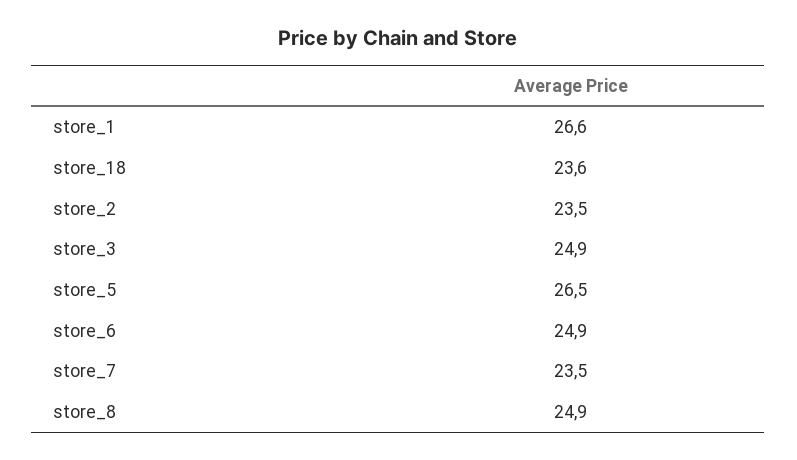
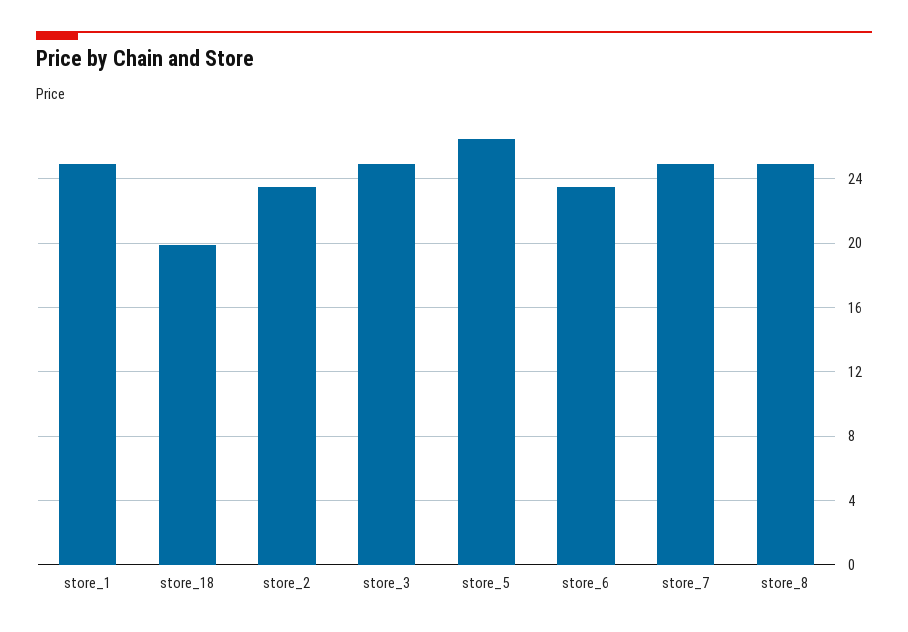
  {
-   "store_1": 26.6,
+   "store_1": 25,
-   "store_18": 23.6,
+   "store_18": 20,
    "store_2": 23.5,
    "store_3": 24.9,
    "store_5": 26.5,
-   "store_6": 24.9,
+   "store_6": 23.5,
-   "store_7": 23.5,
+   "store_7": 25,
    "store_8": 24.9
  }

